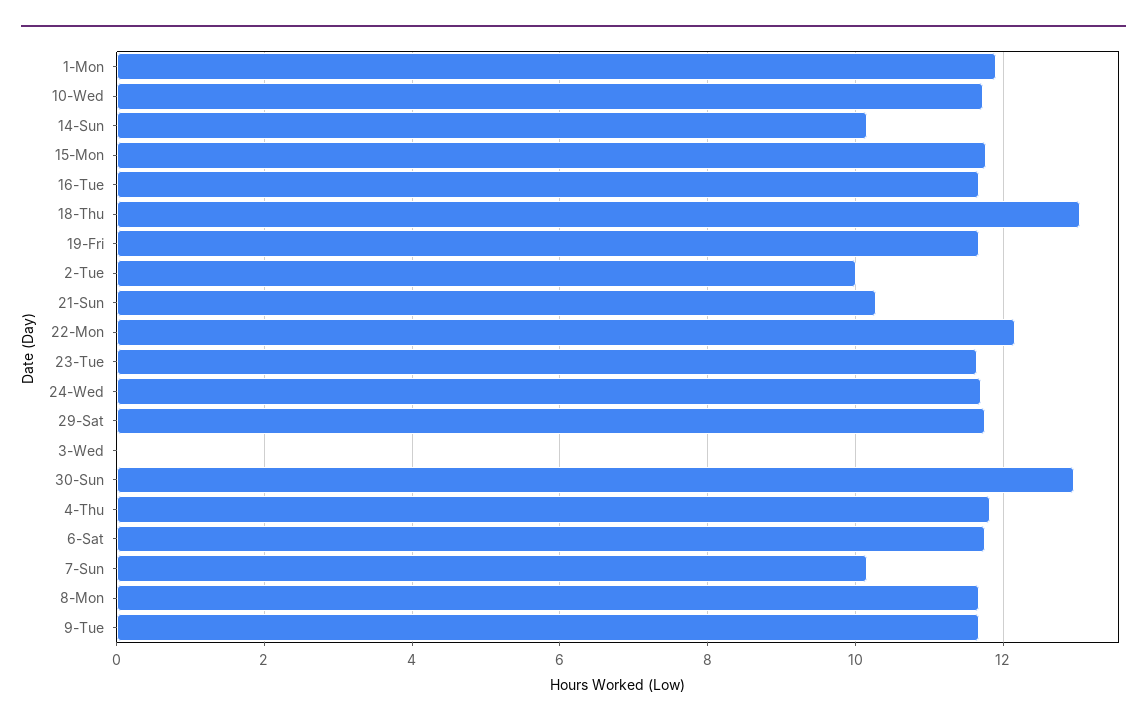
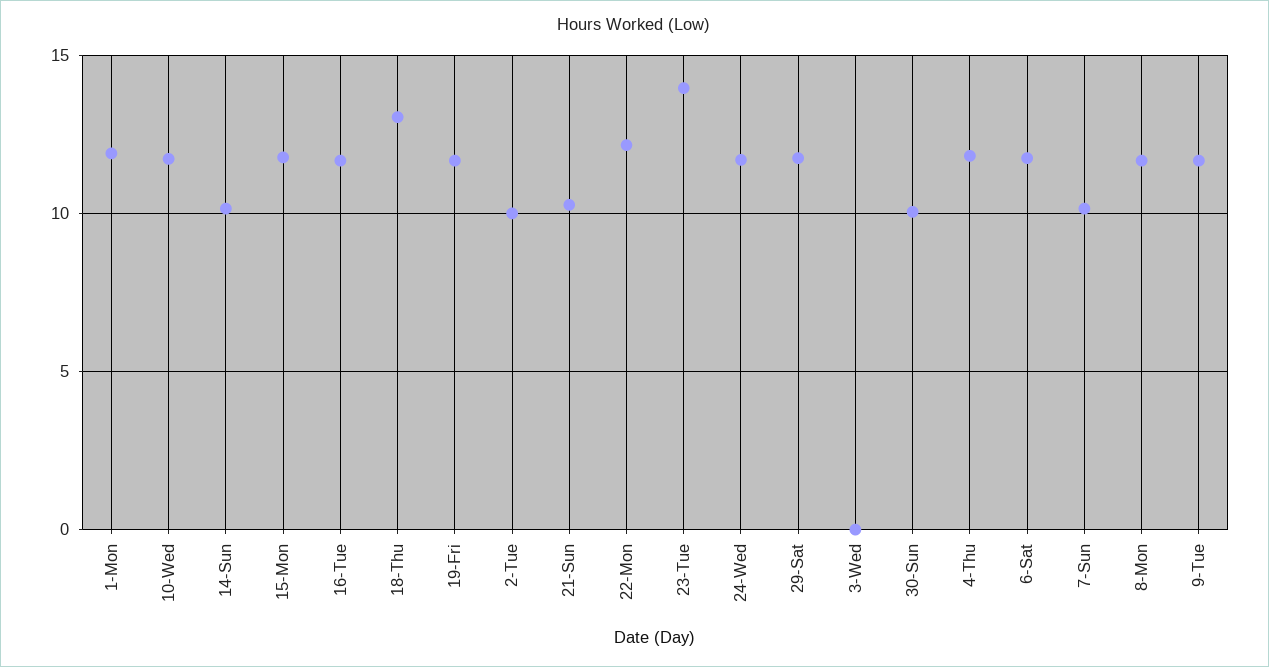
  {
    "1-Mon": 12,
    "10-Wed": 11.8,
    "14-Sun": 10.2,
    "15-Mon": 11.8,
    "16-Tue": 11.6,
    "18-Thu": 13,
    "19-Fri": 11.6,
    "2-Tue": 10,
    "21-Sun": 10.2,
    "22-Mon": 12.2,
-   "23-Tue": 11.6,
+   "23-Tue": 14,
    "24-Wed": 11.6,
    "29-Sat": 11.8,
    "3-Wed": 0,
-   "30-Sun": 13,
+   "30-Sun": 10,
    "4-Thu": 11.8,
    "6-Sat": 11.8,
    "7-Sun": 10.2,
    "8-Mon": 11.6,
    "9-Tue": 11.6
  }

